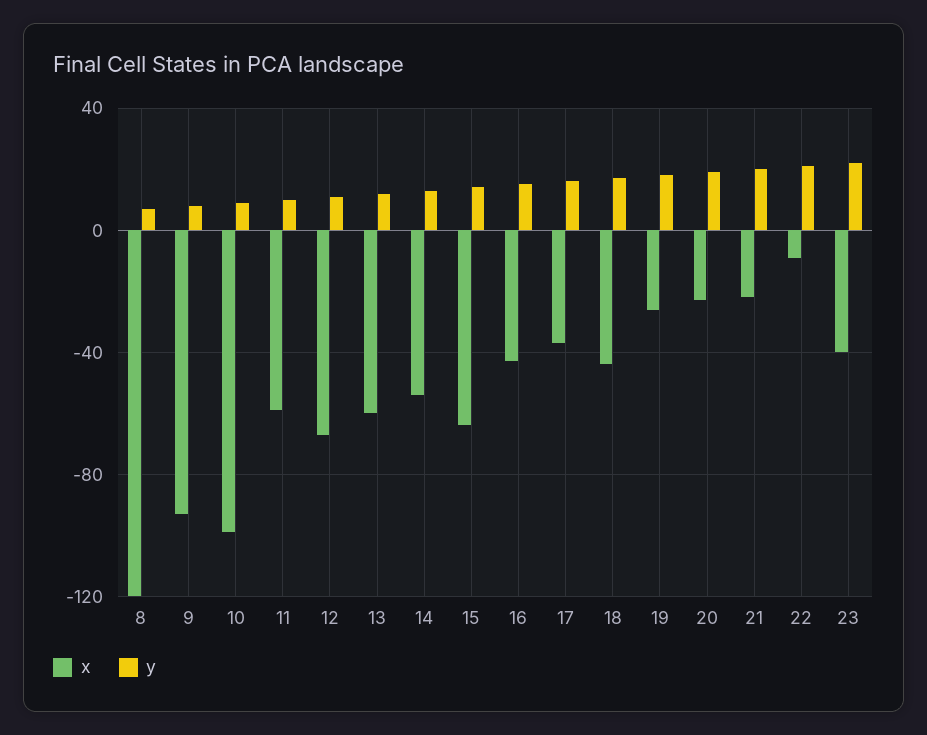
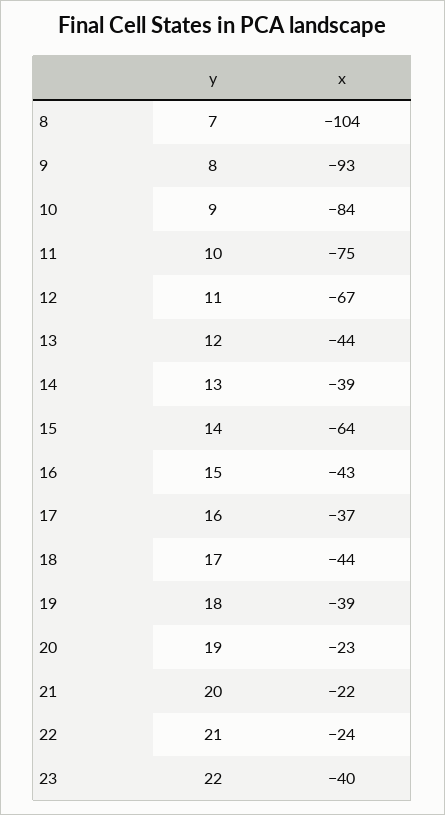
  {
    "x": {
-     "8": -120,
+     "8": -104,
      "9": -93,
-     "10": -100,
+     "10": -84,
-     "11": -60,
+     "11": -75,
      "12": -67,
-     "13": -60,
+     "13": -44,
-     "14": -55,
+     "14": -39,
      "15": -64,
      "16": -43,
      "17": -37,
      "18": -44,
-     "19": -25,
+     "19": -39,
      "20": -23,
      "21": -22,
-     "22": -10,
+     "22": -24,
      "23": -40
    },
    "y": {
      "8": 7,
      "9": 8,
      "10": 9,
      "11": 10,
      "12": 11,
      "13": 12,
      "14": 13,
      "15": 14,
      "16": 15,
      "17": 16,
      "18": 17,
      "19": 18,
      "20": 19,
      "21": 20,
      "22": 21,
      "23": 22
    }
  }

